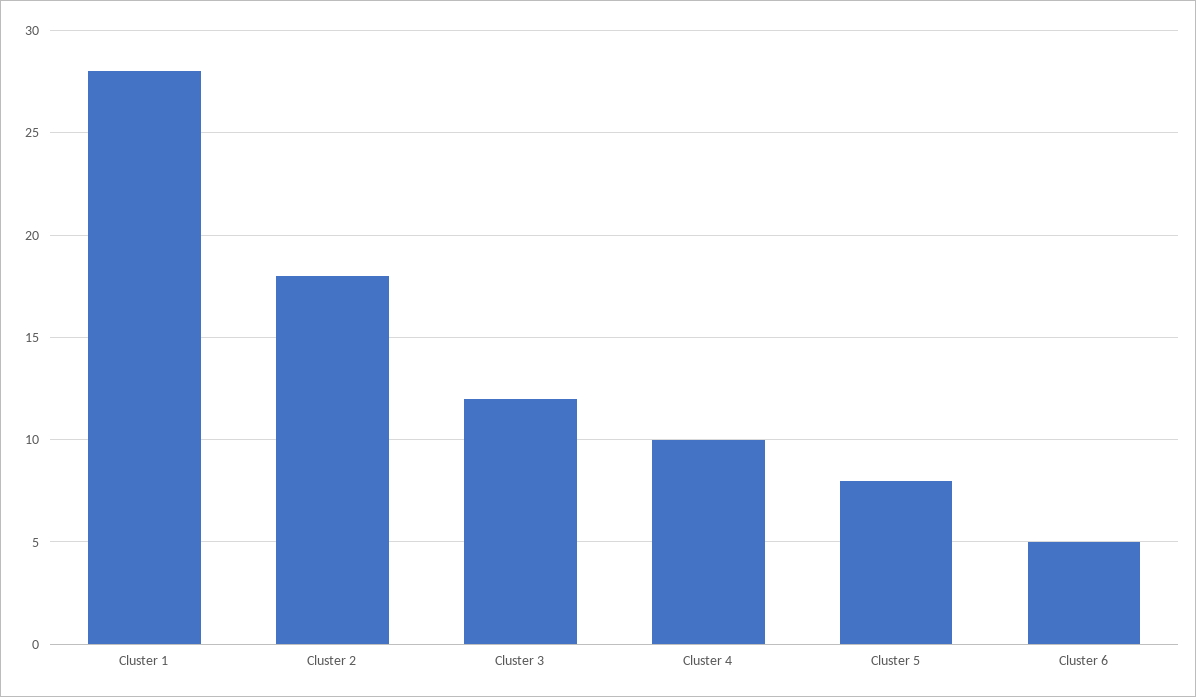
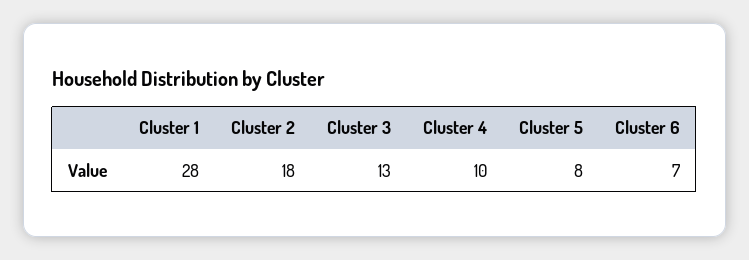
  {
    "Cluster 1": 28,
    "Cluster 2": 18,
-   "Cluster 3": 12,
+   "Cluster 3": 13,
    "Cluster 4": 10,
    "Cluster 5": 8,
-   "Cluster 6": 5
+   "Cluster 6": 7
  }

